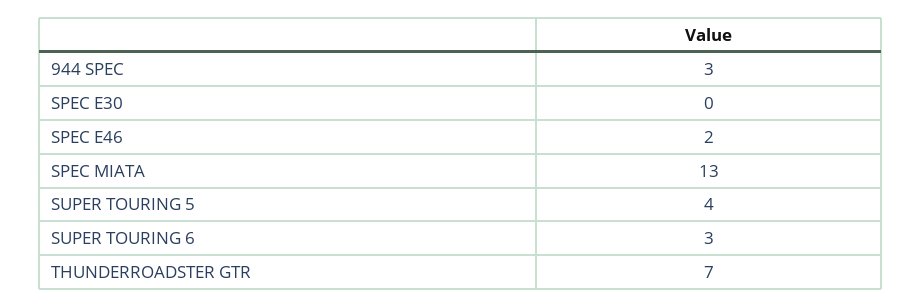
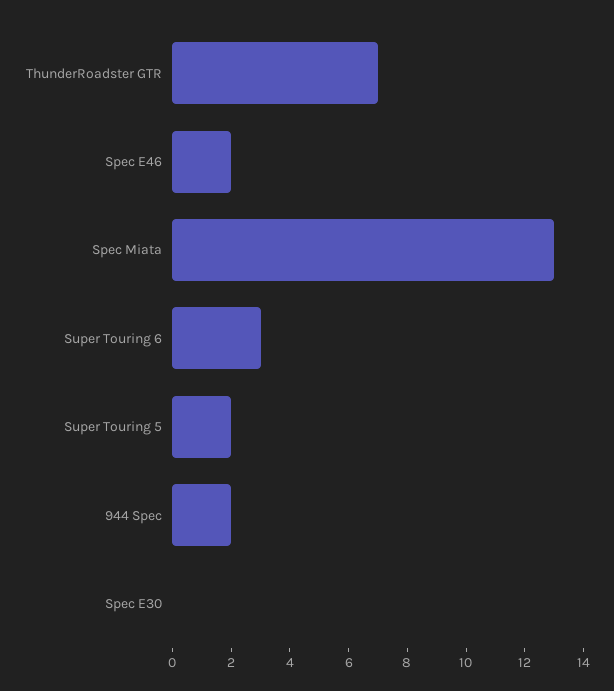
  {
-   "944 SPEC": 3,
+   "944 SPEC": 2,
    "SPEC E30": 0,
    "SPEC E46": 2,
    "SPEC MIATA": 13,
-   "SUPER TOURING 5": 4,
+   "SUPER TOURING 5": 2,
    "SUPER TOURING 6": 3,
    "THUNDERROADSTER GTR": 7
  }

